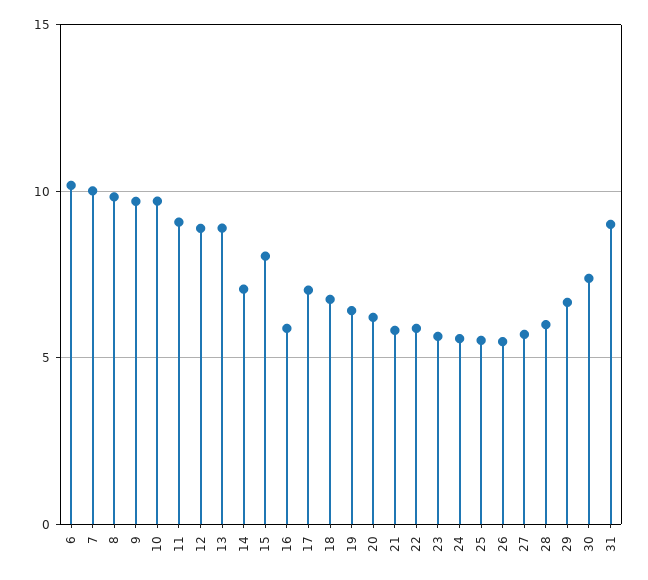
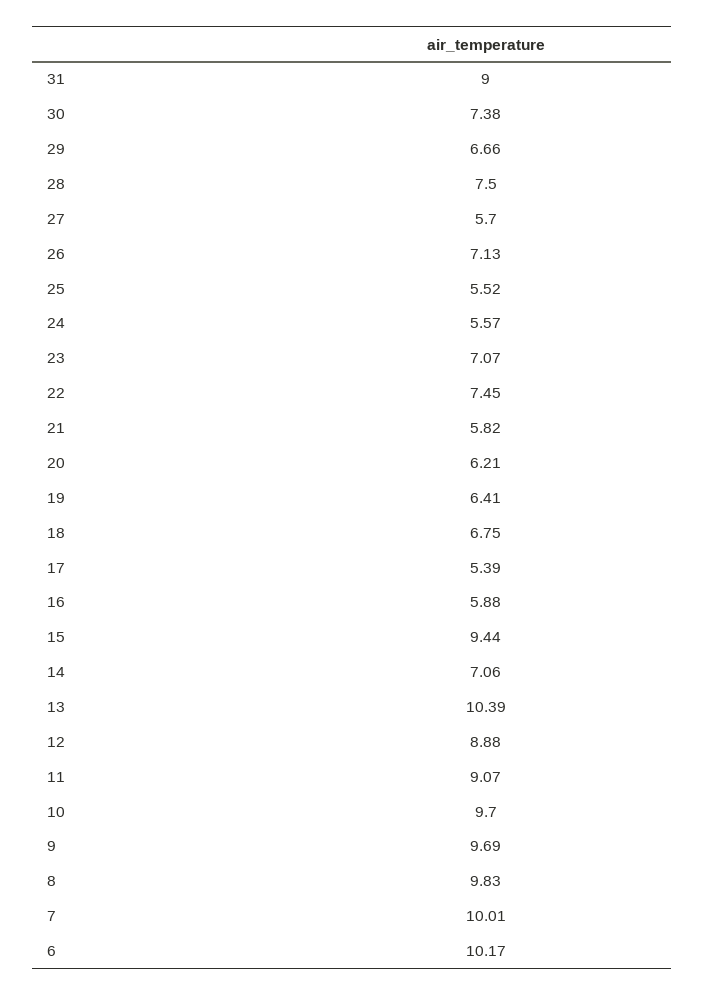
  {
    "6": 10.17,
    "7": 10.01,
    "8": 9.83,
    "9": 9.69,
    "10": 9.7,
    "11": 9.07,
    "12": 8.88,
-   "13": 9,
+   "13": 10.39,
    "14": 7.06,
-   "15": 8,
+   "15": 9.44,
    "16": 5.88,
-   "17": 7,
+   "17": 5.39,
    "18": 6.75,
    "19": 6.41,
    "20": 6.21,
    "21": 5.82,
-   "22": 6,
+   "22": 7.45,
-   "23": 5.5,
+   "23": 7.07,
    "24": 5.57,
    "25": 5.52,
-   "26": 5.5,
+   "26": 7.13,
    "27": 5.7,
-   "28": 6,
+   "28": 7.5,
    "29": 6.66,
    "30": 7.38,
    "31": 9
  }

